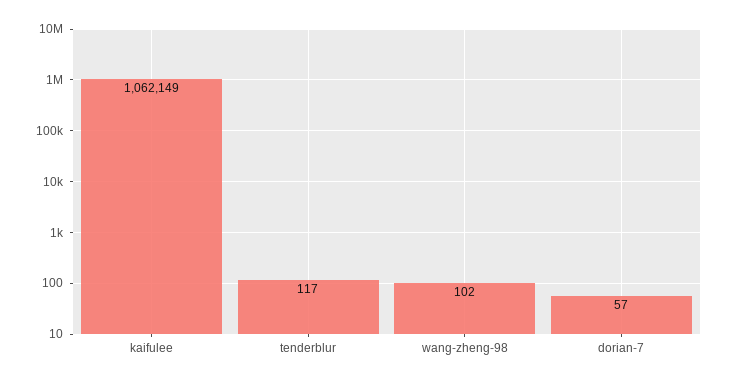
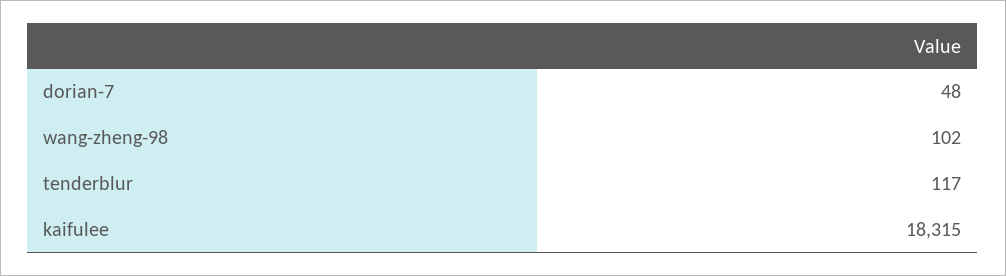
  {
-   "kaifulee": 1062149,
+   "kaifulee": 18315,
    "tenderblur": 117,
    "wang-zheng-98": 102,
-   "dorian-7": 57
+   "dorian-7": 48
  }

